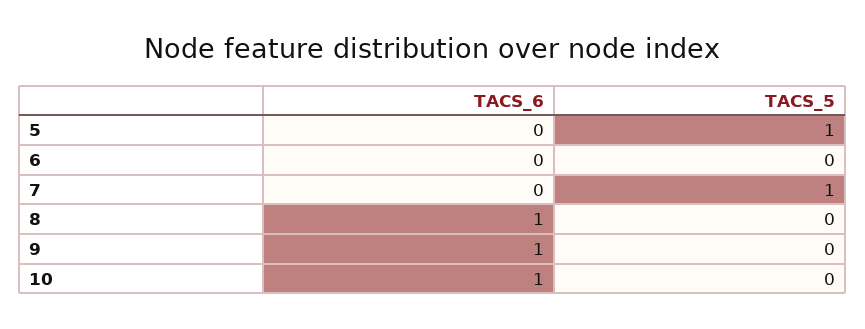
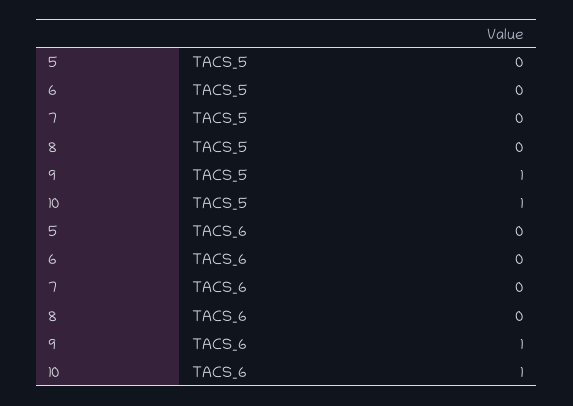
  {
    "TACS_6": {
      "5": 0,
      "6": 0,
      "7": 0,
-     "8": 1,
+     "8": 0,
      "9": 1,
      "10": 1
    },
    "TACS_5": {
-     "5": 1,
+     "5": 0,
      "6": 0,
-     "7": 1,
+     "7": 0,
      "8": 0,
-     "9": 0,
+     "9": 1,
-     "10": 0
+     "10": 1
    }
  }

